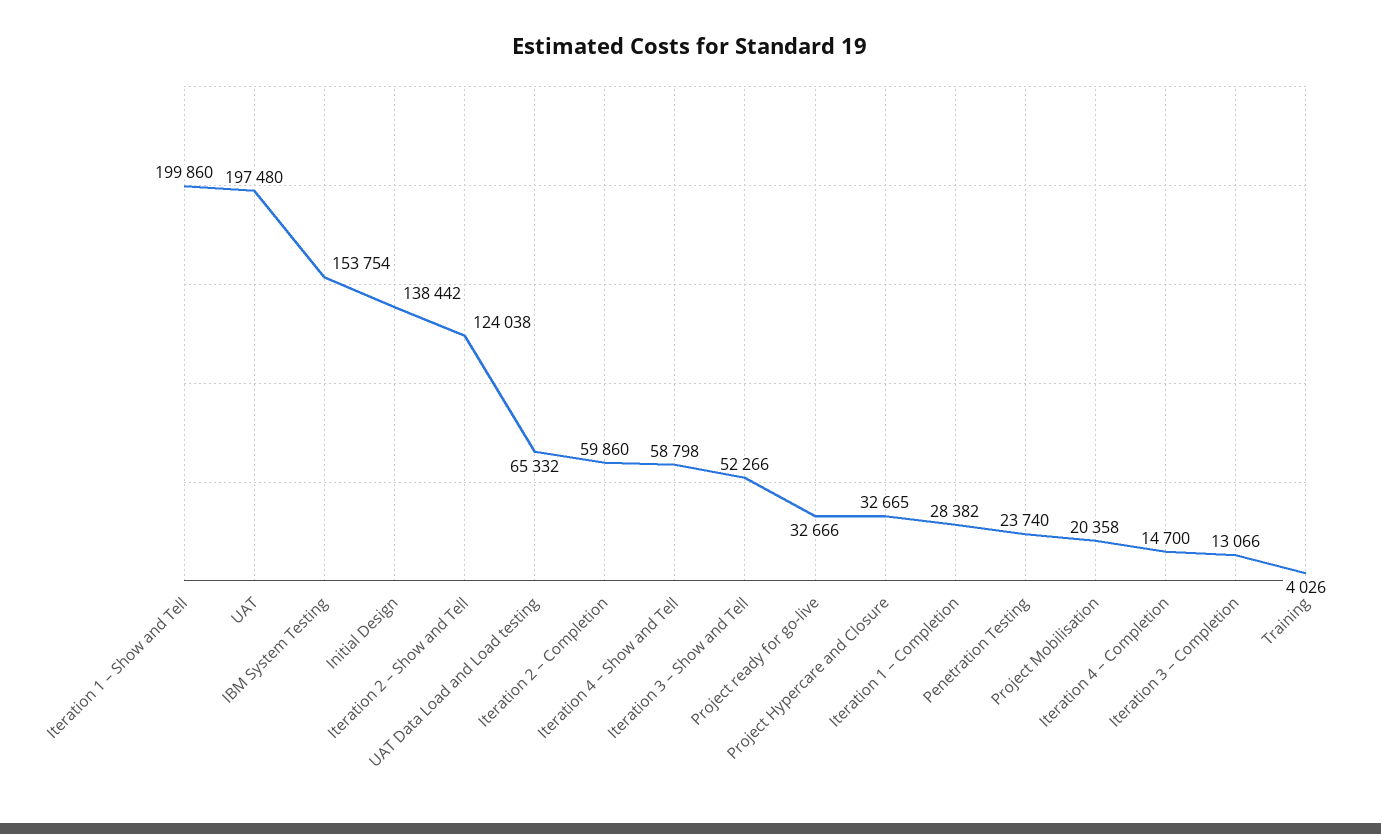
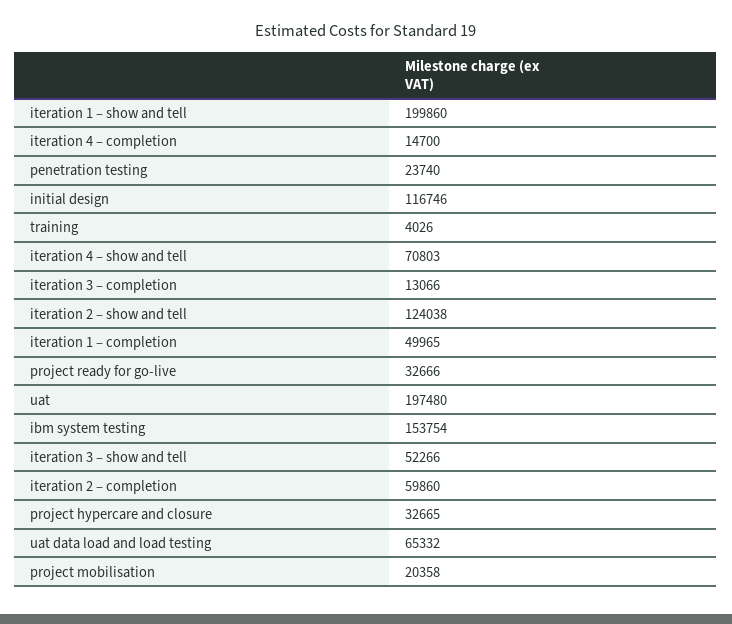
  {
    "Iteration 1 – Show and Tell": 199860,
    "UAT": 197480,
    "IBM System Testing": 153754,
-   "Initial Design": 138442,
+   "Initial Design": 116746,
    "Iteration 2 – Show and Tell": 124038,
    "UAT Data Load and Load testing": 65332,
    "Iteration 2 – Completion": 59860,
-   "Iteration 4 – Show and Tell": 58798,
+   "Iteration 4 – Show and Tell": 70803,
    "Iteration 3 – Show and Tell": 52266,
    "Project ready for go-live": 32666,
    "Project Hypercare and Closure": 32665,
-   "Iteration 1 – Completion": 28382,
+   "Iteration 1 – Completion": 49965,
    "Penetration Testing": 23740,
    "Project Mobilisation": 20358,
    "Iteration 4 – Completion": 14700,
    "Iteration 3 – Completion": 13066,
    "Training": 4026
  }

